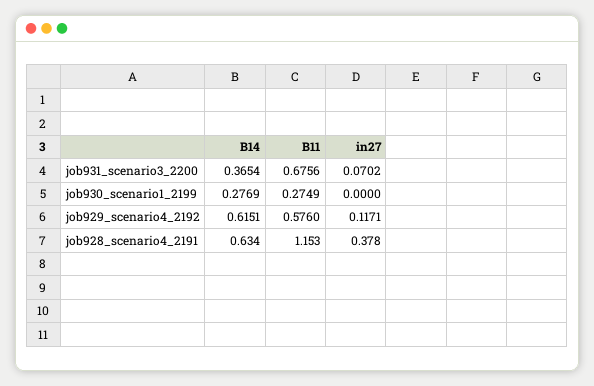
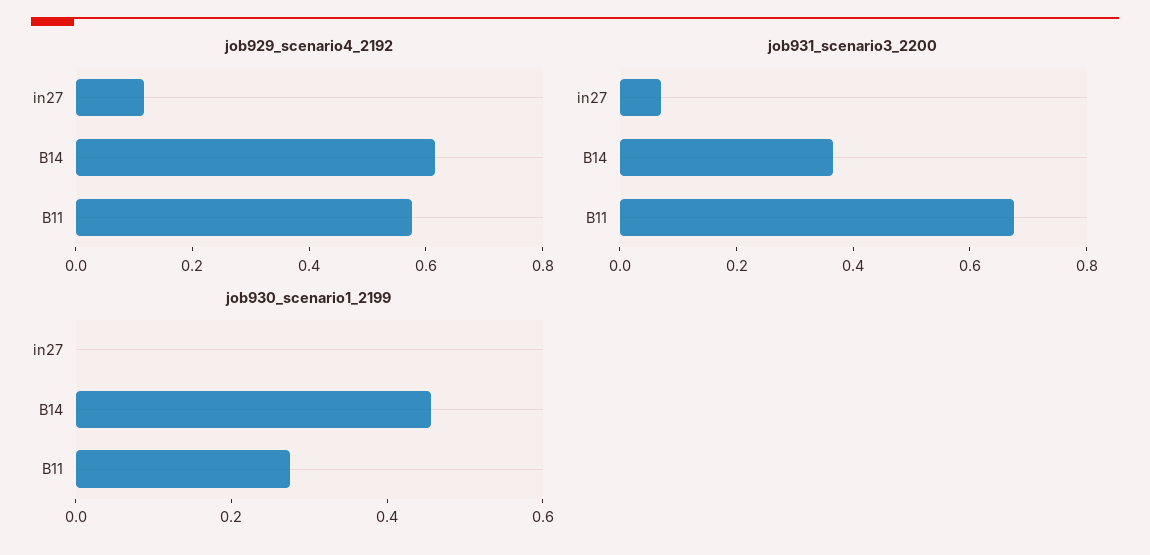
  {
    "job931_scenario3_2200": {
      "B14": 0.3654,
      "B11": 0.6756,
      "in27": 0.0702
    },
    "job930_scenario1_2199": {
-     "B14": 0.2769,
+     "B14": 0.45,
      "B11": 0.2749,
      "in27": 0
    },
    "job929_scenario4_2192": {
      "B14": 0.6151,
      "B11": 0.576,
      "in27": 0.1171
-   },
+   }
-   "job928_scenario4_2191": {
-     "B14": 0.634,
-     "B11": 1.153,
-     "in27": 0.378
-   }
  }

